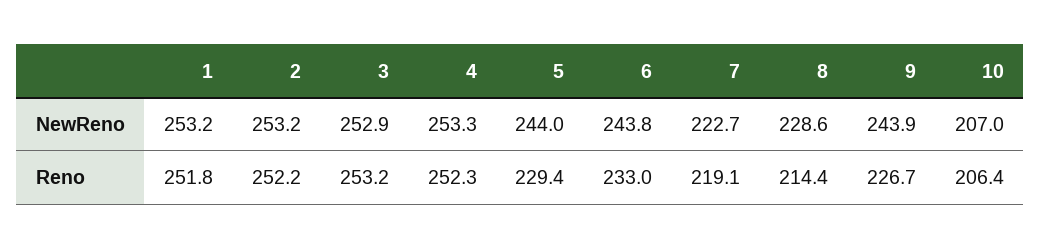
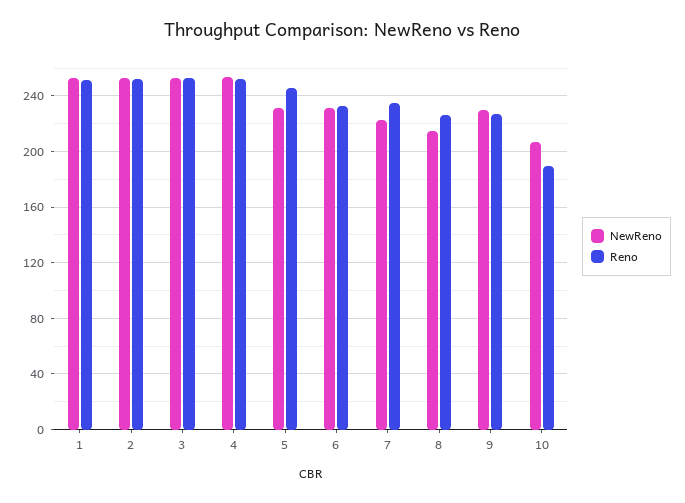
  {
    "NewReno": {
      "1": 253.2,
      "2": 253.2,
      "3": 252.9,
      "4": 253.3,
-     "5": 244,
+     "5": 230,
-     "6": 243.8,
+     "6": 230,
      "7": 222.7,
-     "8": 228.6,
+     "8": 215,
-     "9": 243.9,
+     "9": 230,
      "10": 207
    },
    "Reno": {
      "1": 251.8,
      "2": 252.2,
      "3": 253.2,
      "4": 252.3,
-     "5": 229.4,
+     "5": 245,
      "6": 233,
-     "7": 219.1,
+     "7": 235,
-     "8": 214.4,
+     "8": 225,
      "9": 226.7,
-     "10": 206.4
+     "10": 190
    }
  }

